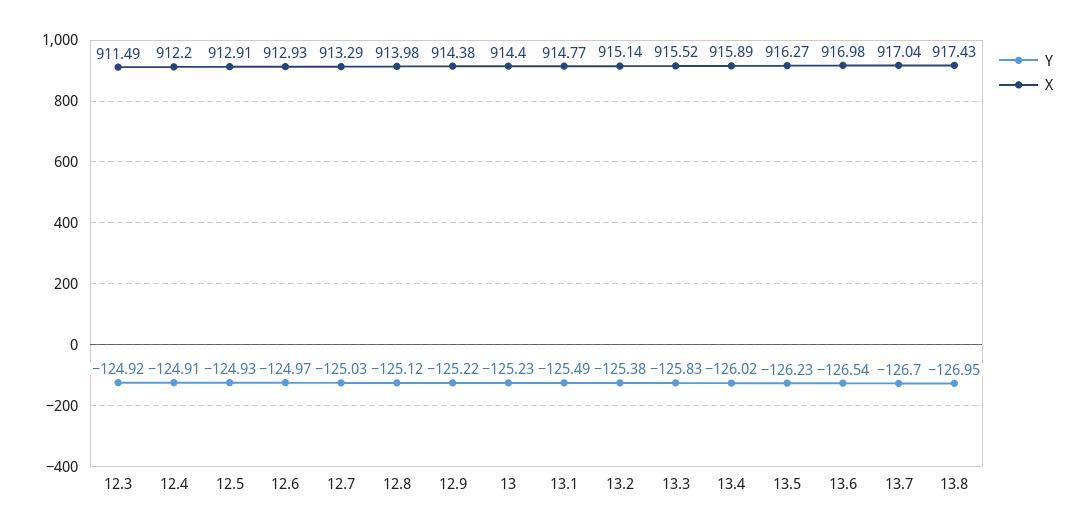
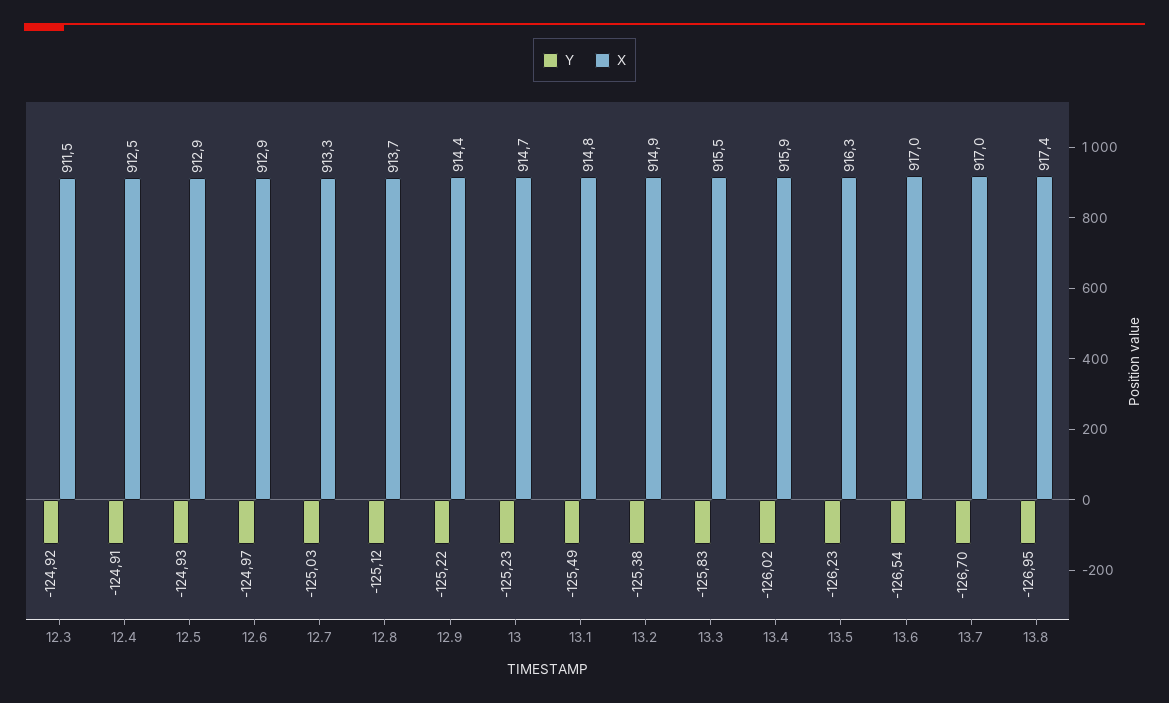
  {
    "Y": {
      "12.3": -124.92,
      "12.4": -124.91,
      "12.5": -124.93,
      "12.6": -124.97,
      "12.7": -125.03,
      "12.8": -125.12,
      "12.9": -125.22,
      "13": -125.23,
      "13.1": -125.49,
      "13.2": -125.38,
      "13.3": -125.83,
      "13.4": -126.02,
      "13.5": -126.23,
      "13.6": -126.54,
      "13.7": -126.7,
      "13.8": -126.95
    },
    "X": {
      "12.3": 911.49,
-     "12.4": 912.2,
+     "12.4": 912.5,
      "12.5": 912.91,
      "12.6": 912.93,
      "12.7": 913.29,
-     "12.8": 913.98,
+     "12.8": 913.7,
      "12.9": 914.38,
-     "13": 914.4,
+     "13": 914.7,
      "13.1": 914.77,
-     "13.2": 915.14,
+     "13.2": 914.9,
      "13.3": 915.52,
      "13.4": 915.89,
      "13.5": 916.27,
      "13.6": 916.98,
      "13.7": 917.04,
      "13.8": 917.43
    }
  }

